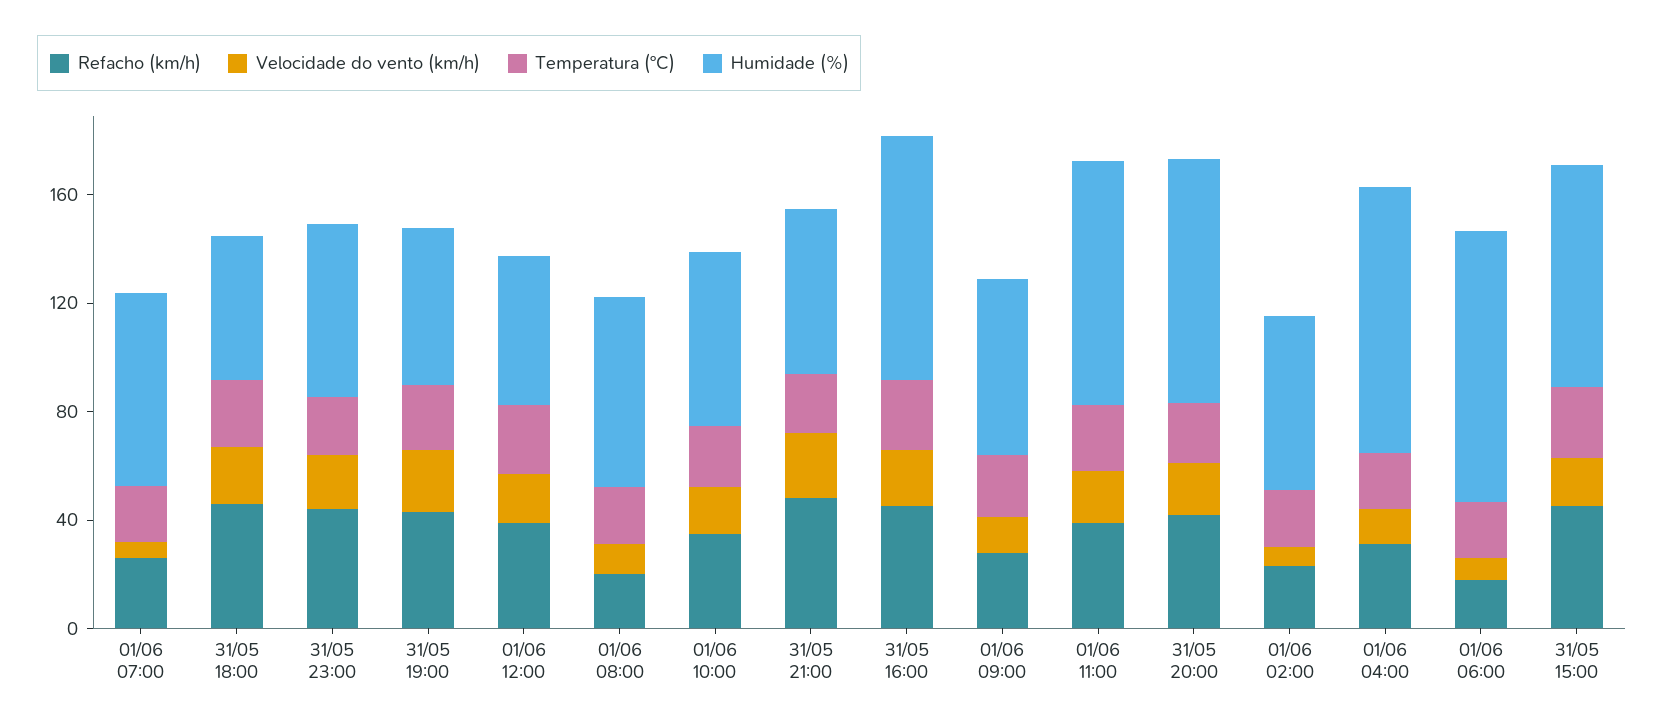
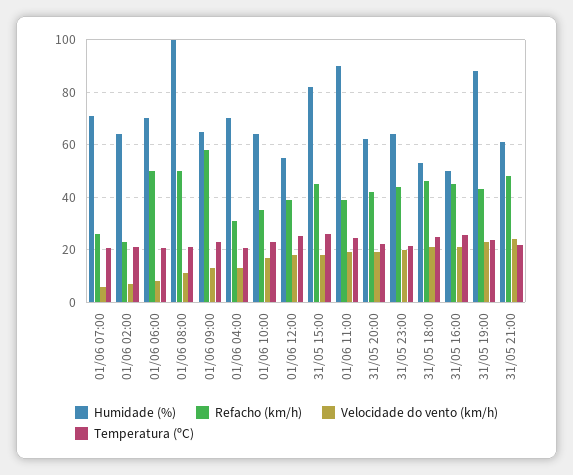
  {
    "Refacho (km/h)": {
      "01/06 07:00": 25,
      "31/05 18:00": 45,
      "31/05 23:00": 45,
      "31/05 19:00": 42.5,
      "01/06 12:00": 40,
-     "01/06 08:00": 20,
+     "01/06 08:00": 50,
      "01/06 10:00": 35,
      "31/05 21:00": 47.5,
      "31/05 16:00": 45,
-     "01/06 09:00": 30,
+     "01/06 09:00": 57.5,
      "01/06 11:00": 40,
      "31/05 20:00": 42.5,
      "01/06 02:00": 22.5,
      "01/06 04:00": 30,
-     "01/06 06:00": 20,
+     "01/06 06:00": 50,
      "31/05 15:00": 45
    },
    "Velocidade do vento (km/h)": {
      "01/06 07:00": 5,
      "31/05 18:00": 20,
      "31/05 23:00": 20,
      "31/05 19:00": 22.5,
      "01/06 12:00": 17.5,
      "01/06 08:00": 10,
      "01/06 10:00": 17.5,
      "31/05 21:00": 25,
      "31/05 16:00": 20,
      "01/06 09:00": 12.5,
      "01/06 11:00": 20,
      "31/05 20:00": 20,
      "01/06 02:00": 7.5,
      "01/06 04:00": 12.5,
      "01/06 06:00": 7.5,
      "31/05 15:00": 17.5
    },
    "Temperatura (ºC)": {
      "01/06 07:00": 20,
      "31/05 18:00": 25,
      "31/05 23:00": 22.5,
      "31/05 19:00": 22.5,
      "01/06 12:00": 25,
      "01/06 08:00": 20,
      "01/06 10:00": 22.5,
      "31/05 21:00": 22.5,
      "31/05 16:00": 25,
      "01/06 09:00": 22.5,
      "01/06 11:00": 25,
      "31/05 20:00": 22.5,
      "01/06 02:00": 20,
      "01/06 04:00": 20,
      "01/06 06:00": 20,
      "31/05 15:00": 25
    },
    "Humidade (%)": {
      "01/06 07:00": 70,
      "31/05 18:00": 52.5,
      "31/05 23:00": 65,
-     "31/05 19:00": 60,
+     "31/05 19:00": 87.5,
      "01/06 12:00": 55,
-     "01/06 08:00": 70,
+     "01/06 08:00": 100,
      "01/06 10:00": 65,
      "31/05 21:00": 60,
-     "31/05 16:00": 90,
+     "31/05 16:00": 50,
      "01/06 09:00": 65,
      "01/06 11:00": 90,
-     "31/05 20:00": 90,
+     "31/05 20:00": 62.5,
      "01/06 02:00": 65,
-     "01/06 04:00": 100,
+     "01/06 04:00": 70,
-     "01/06 06:00": 100,
+     "01/06 06:00": 70,
      "31/05 15:00": 82.5
    }
  }

